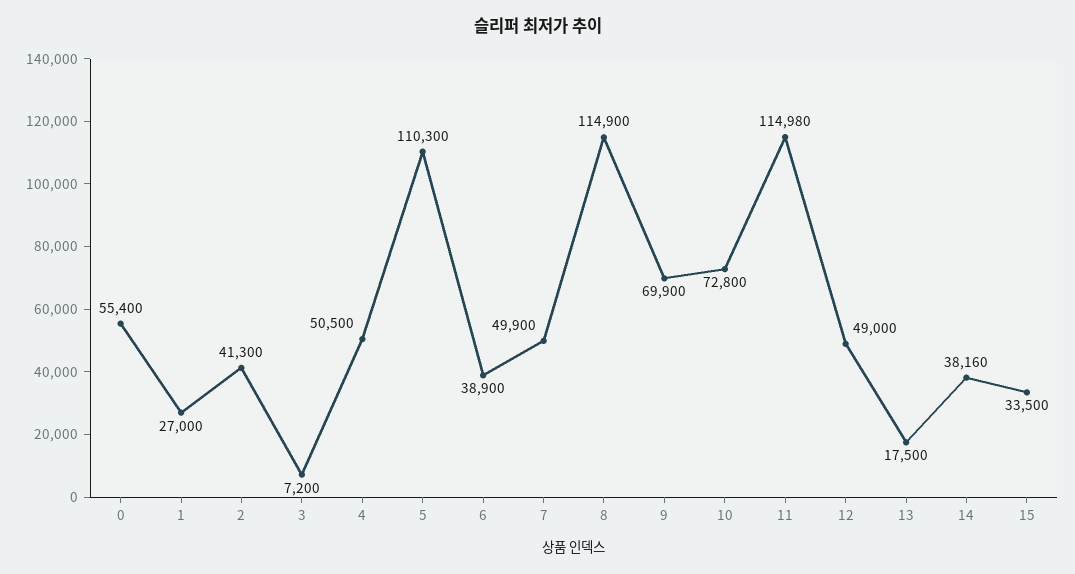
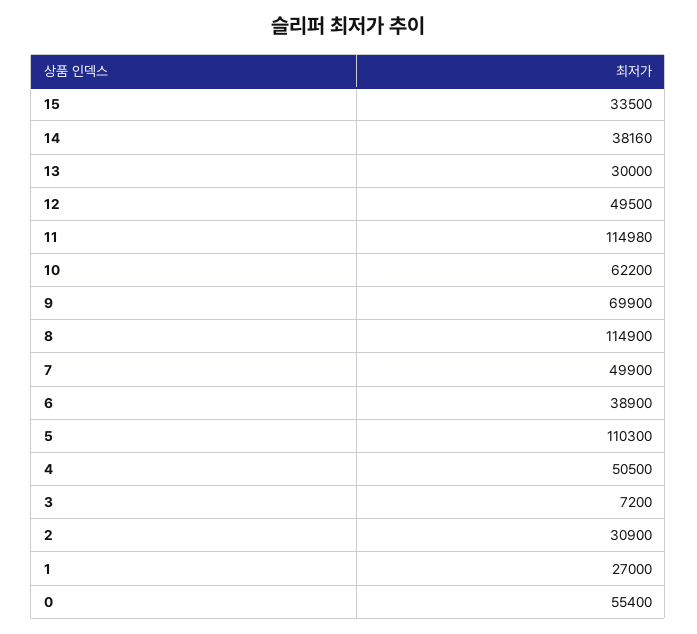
  {
    "0": 55400,
    "1": 27000,
-   "2": 41300,
+   "2": 30900,
    "3": 7200,
    "4": 50500,
    "5": 110300,
    "6": 38900,
    "7": 49900,
    "8": 114900,
    "9": 69900,
-   "10": 72800,
+   "10": 62200,
    "11": 114980,
-   "12": 49000,
+   "12": 49500,
-   "13": 17500,
+   "13": 30000,
    "14": 38160,
    "15": 33500
  }

